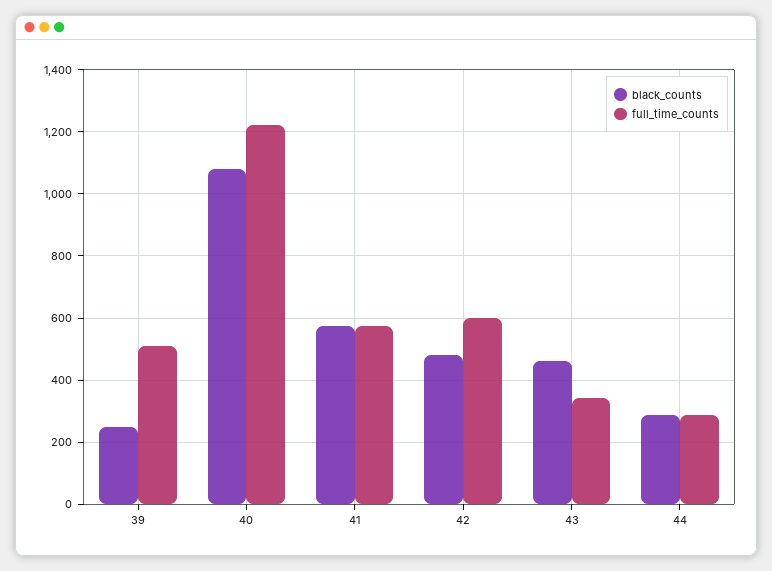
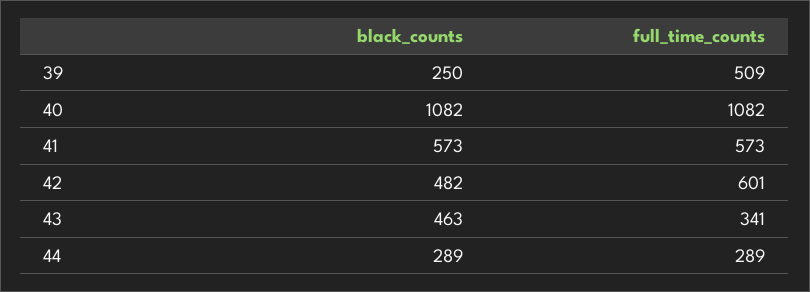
  {
    "black_counts": {
      "39": 250,
      "40": 1082,
      "41": 573,
      "42": 482,
      "43": 463,
      "44": 289
    },
    "full_time_counts": {
      "39": 509,
-     "40": 1220,
+     "40": 1082,
      "41": 573,
      "42": 601,
      "43": 341,
      "44": 289
    }
  }

